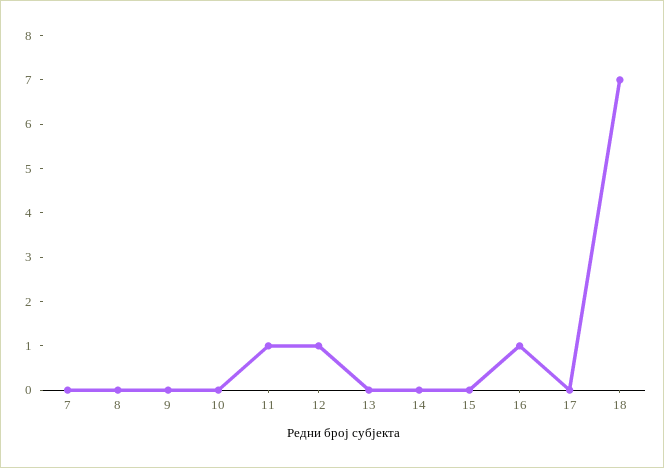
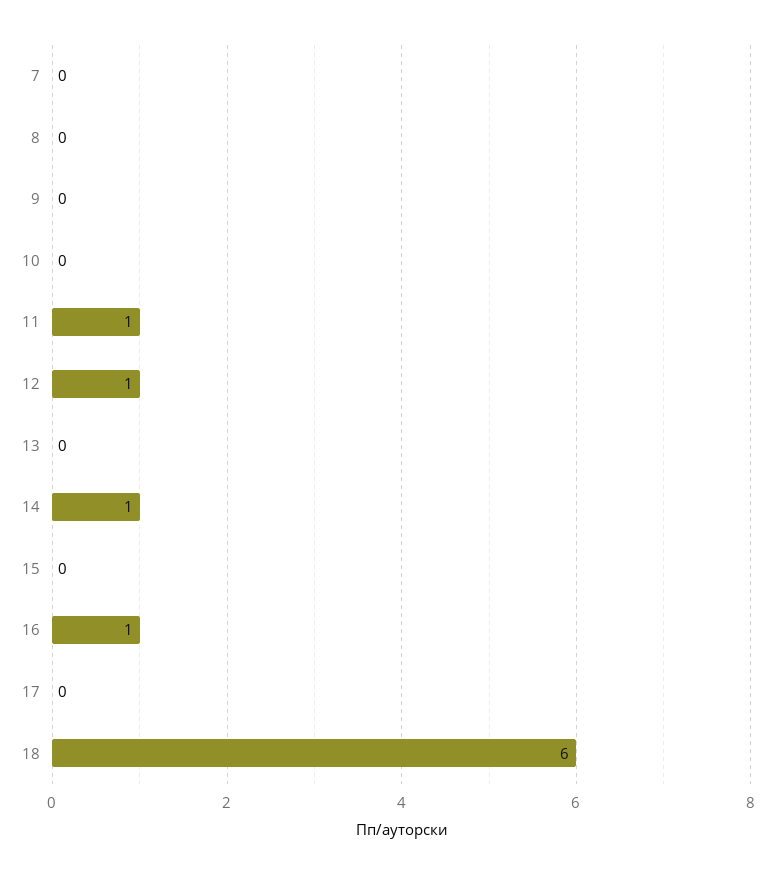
  {
    "7": 0,
    "8": 0,
    "9": 0,
    "10": 0,
    "11": 1,
    "12": 1,
    "13": 0,
-   "14": 0,
+   "14": 1,
    "15": 0,
    "16": 1,
    "17": 0,
-   "18": 7
+   "18": 6
  }

